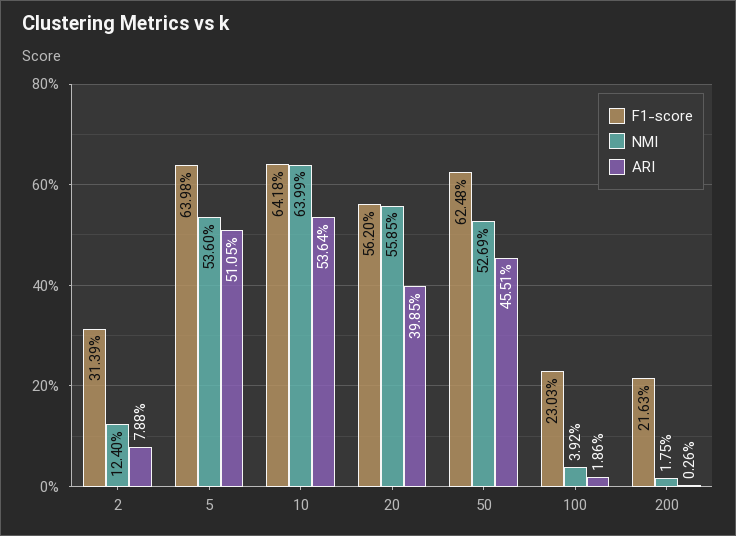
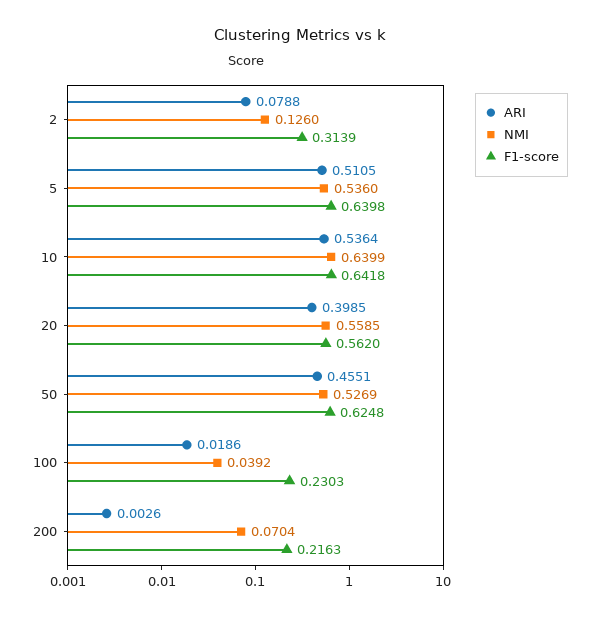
  {
    "F1-score": {
      "2": 0.3139,
      "5": 0.6398,
      "10": 0.6418,
      "20": 0.562,
      "50": 0.6248,
      "100": 0.2303,
      "200": 0.2163
    },
    "NMI": {
-     "2": 0.124,
+     "2": 0.126,
      "5": 0.536,
      "10": 0.6399,
      "20": 0.5585,
      "50": 0.5269,
      "100": 0.0392,
-     "200": 0.0175
+     "200": 0.0704
    },
    "ARI": {
      "2": 0.0788,
      "5": 0.5105,
      "10": 0.5364,
      "20": 0.3985,
      "50": 0.4551,
      "100": 0.0186,
      "200": 0.0026
    }
  }

